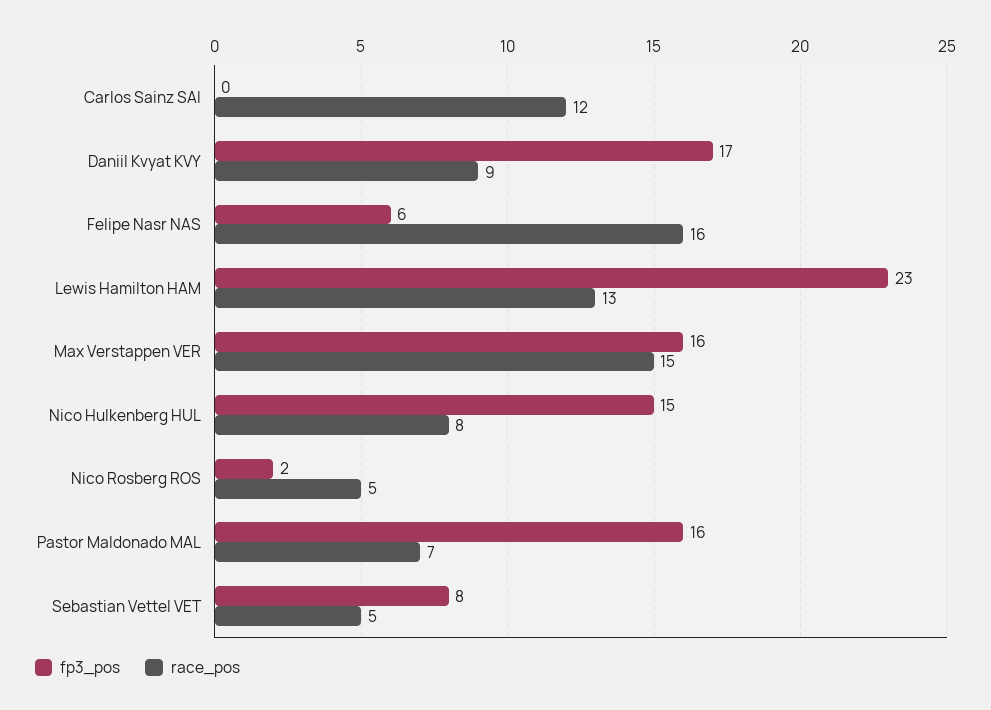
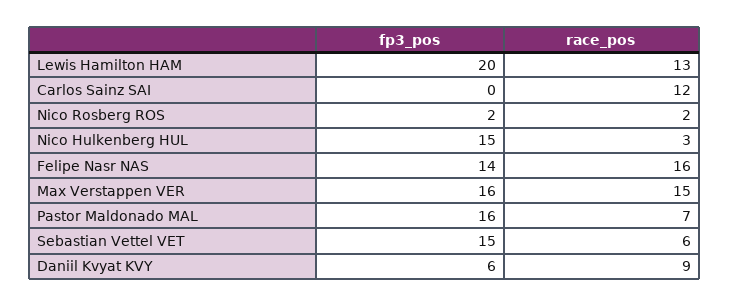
  {
    "fp3_pos": {
      "Carlos Sainz SAI": 0,
-     "Daniil Kvyat KVY": 17,
+     "Daniil Kvyat KVY": 6,
-     "Felipe Nasr NAS": 6,
+     "Felipe Nasr NAS": 14,
-     "Lewis Hamilton HAM": 23,
+     "Lewis Hamilton HAM": 20,
      "Max Verstappen VER": 16,
      "Nico Hulkenberg HUL": 15,
      "Nico Rosberg ROS": 2,
      "Pastor Maldonado MAL": 16,
-     "Sebastian Vettel VET": 8
+     "Sebastian Vettel VET": 15
    },
    "race_pos": {
      "Carlos Sainz SAI": 12,
      "Daniil Kvyat KVY": 9,
      "Felipe Nasr NAS": 16,
      "Lewis Hamilton HAM": 13,
      "Max Verstappen VER": 15,
-     "Nico Hulkenberg HUL": 8,
+     "Nico Hulkenberg HUL": 3,
-     "Nico Rosberg ROS": 5,
+     "Nico Rosberg ROS": 2,
      "Pastor Maldonado MAL": 7,
-     "Sebastian Vettel VET": 5
+     "Sebastian Vettel VET": 6
    }
  }

